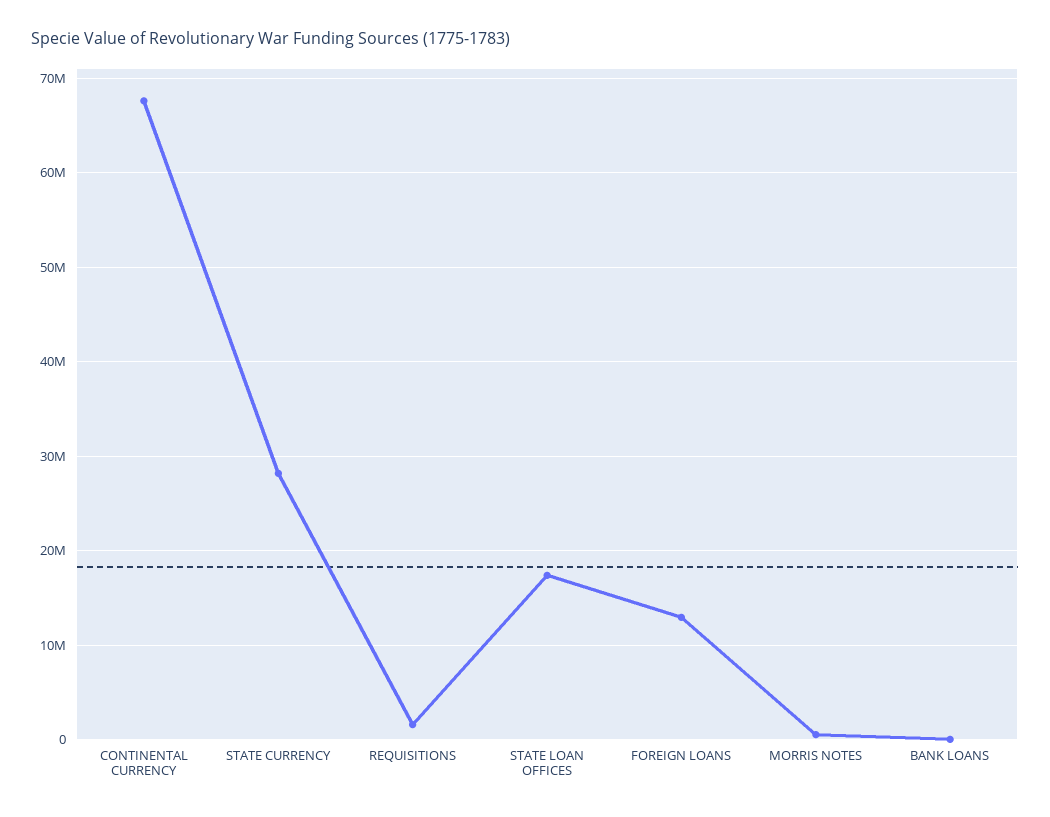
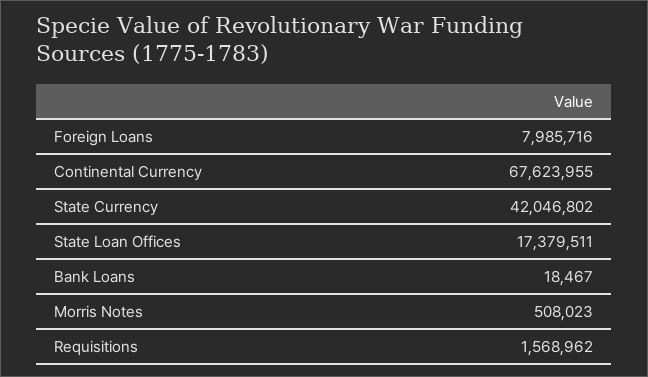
  {
    "CONTINENTAL CURRENCY": 67623955,
-   "STATE CURRENCY": 28000000,
+   "STATE CURRENCY": 42046802,
    "REQUISITIONS": 1568962,
    "STATE LOAN OFFICES": 17379511,
-   "FOREIGN LOANS": 13000000,
+   "FOREIGN LOANS": 7985716,
    "MORRIS NOTES": 508023,
    "BANK LOANS": 18467
  }

